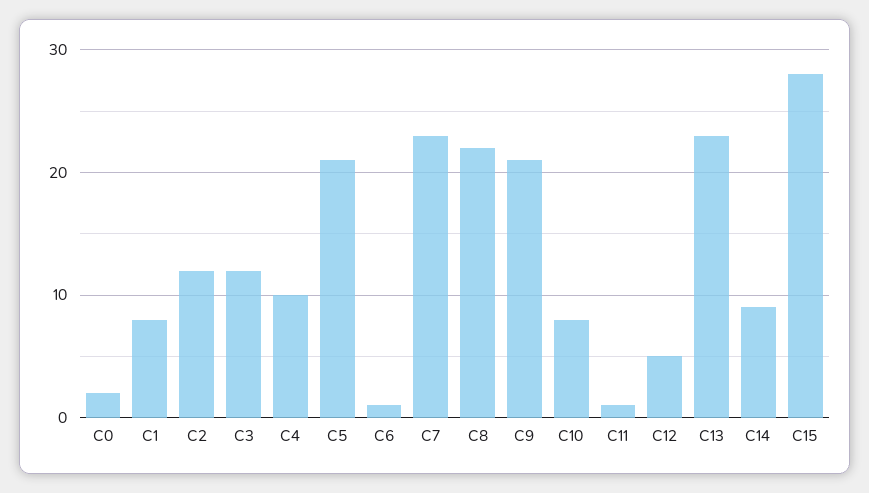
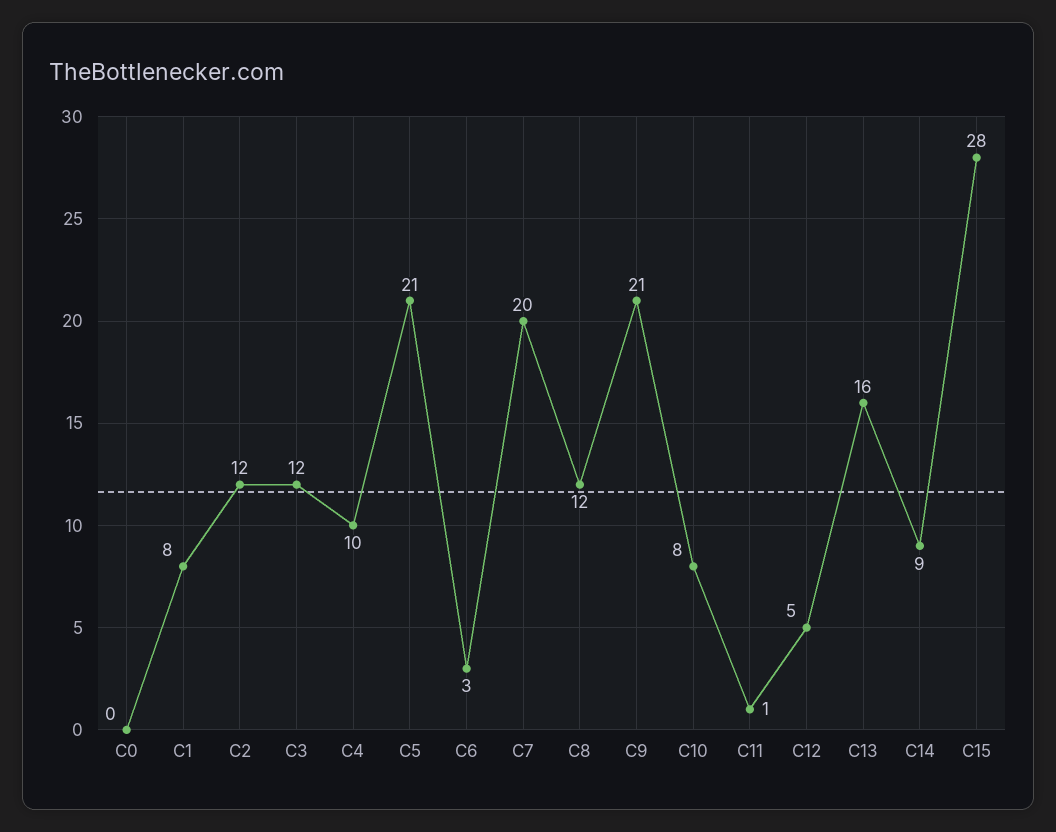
  {
-   "C0": 2,
+   "C0": 0,
    "C1": 8,
    "C2": 12,
    "C3": 12,
    "C4": 10,
    "C5": 21,
-   "C6": 1,
+   "C6": 3,
-   "C7": 23,
+   "C7": 20,
-   "C8": 22,
+   "C8": 12,
    "C9": 21,
    "C10": 8,
    "C11": 1,
    "C12": 5,
-   "C13": 23,
+   "C13": 16,
    "C14": 9,
    "C15": 28
  }

